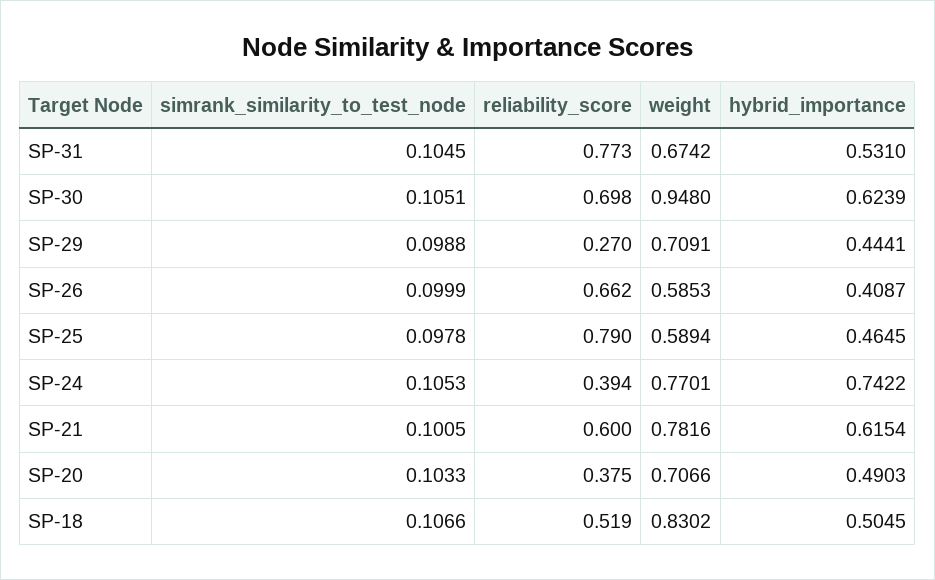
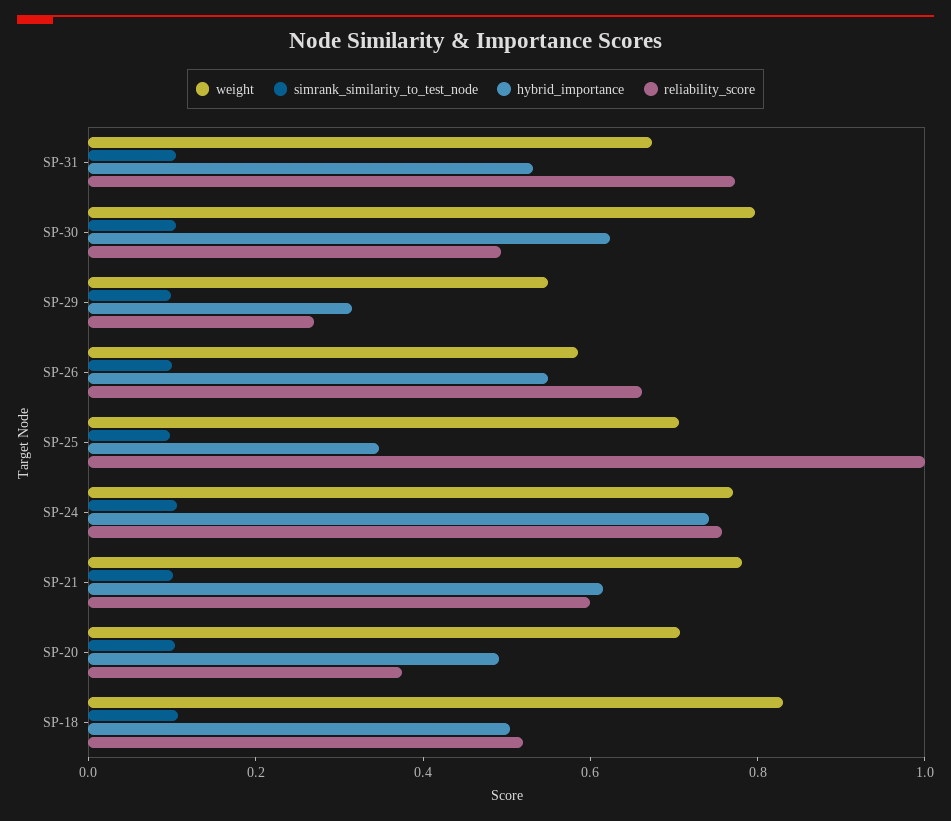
  {
    "simrank_similarity_to_test_node": {
      "SP-31": 0.1045,
      "SP-30": 0.1051,
      "SP-29": 0.0988,
      "SP-26": 0.0999,
      "SP-25": 0.0978,
      "SP-24": 0.1053,
      "SP-21": 0.1005,
      "SP-20": 0.1033,
      "SP-18": 0.1066
    },
    "reliability_score": {
      "SP-31": 0.773,
-     "SP-30": 0.698,
+     "SP-30": 0.5,
      "SP-29": 0.27,
      "SP-26": 0.662,
-     "SP-25": 0.79,
+     "SP-25": 1,
-     "SP-24": 0.394,
+     "SP-24": 0.75,
      "SP-21": 0.6,
      "SP-20": 0.375,
      "SP-18": 0.519
    },
    "weight": {
      "SP-31": 0.6742,
-     "SP-30": 0.948,
+     "SP-30": 0.8,
-     "SP-29": 0.7091,
+     "SP-29": 0.55,
      "SP-26": 0.5853,
-     "SP-25": 0.5894,
+     "SP-25": 0.7,
      "SP-24": 0.7701,
      "SP-21": 0.7816,
      "SP-20": 0.7066,
      "SP-18": 0.8302
    },
    "hybrid_importance": {
      "SP-31": 0.531,
      "SP-30": 0.6239,
-     "SP-29": 0.4441,
+     "SP-29": 0.3,
-     "SP-26": 0.4087,
+     "SP-26": 0.55,
-     "SP-25": 0.4645,
+     "SP-25": 0.35,
      "SP-24": 0.7422,
      "SP-21": 0.6154,
      "SP-20": 0.4903,
      "SP-18": 0.5045
    }
  }

